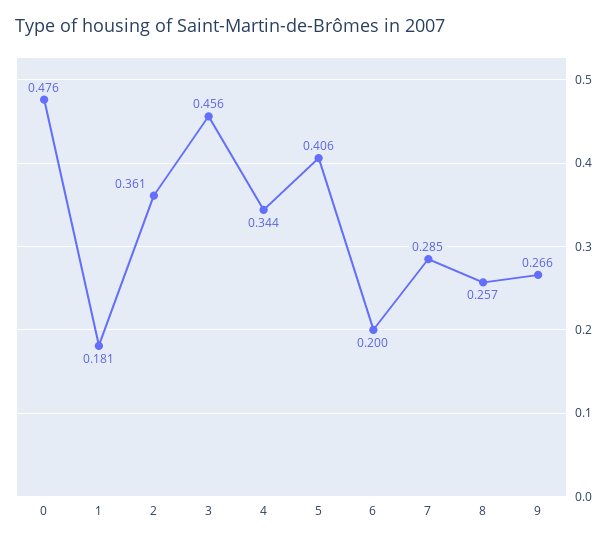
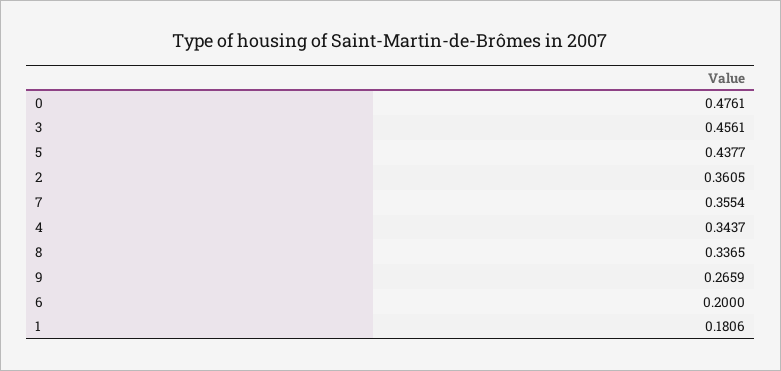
  {
    "0": 0.4761,
    "1": 0.1806,
    "2": 0.3605,
    "3": 0.4561,
    "4": 0.3437,
-   "5": 0.406,
+   "5": 0.4377,
    "6": 0.2,
-   "7": 0.285,
+   "7": 0.3554,
-   "8": 0.257,
+   "8": 0.3365,
    "9": 0.2659
  }

